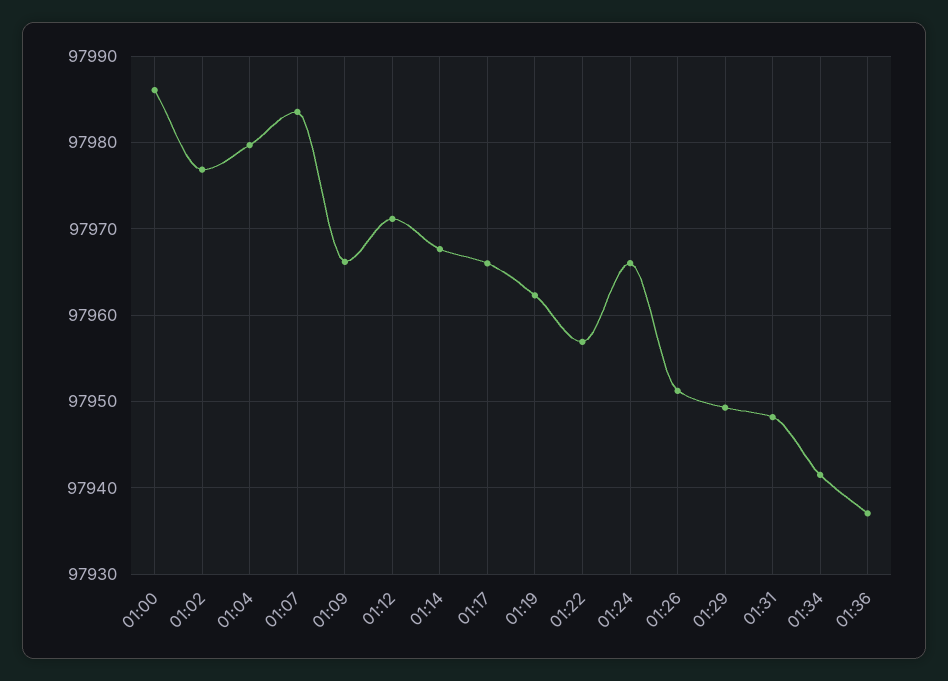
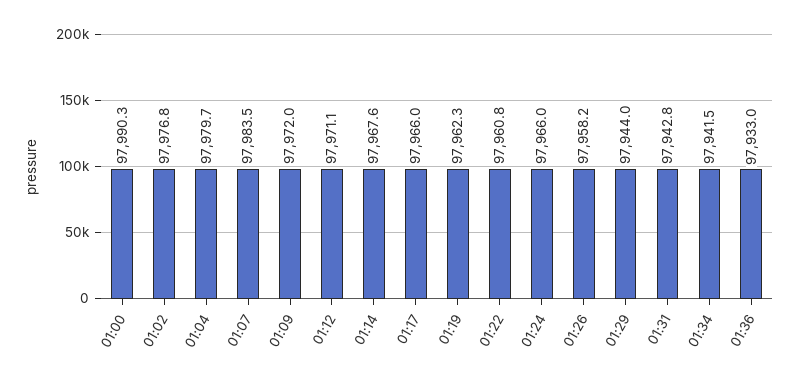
  {
-   "01:00": 97986,
+   "01:00": 97990.3,
    "01:02": 97976.8,
    "01:04": 97979.7,
    "01:07": 97983.5,
-   "01:09": 97966,
+   "01:09": 97972,
    "01:12": 97971.1,
    "01:14": 97967.6,
    "01:17": 97966,
    "01:19": 97962.3,
-   "01:22": 97957,
+   "01:22": 97960.8,
    "01:24": 97966,
-   "01:26": 97951,
+   "01:26": 97958.2,
-   "01:29": 97949,
+   "01:29": 97944,
-   "01:31": 97948,
+   "01:31": 97942.8,
    "01:34": 97941.5,
-   "01:36": 97937
+   "01:36": 97933
  }

